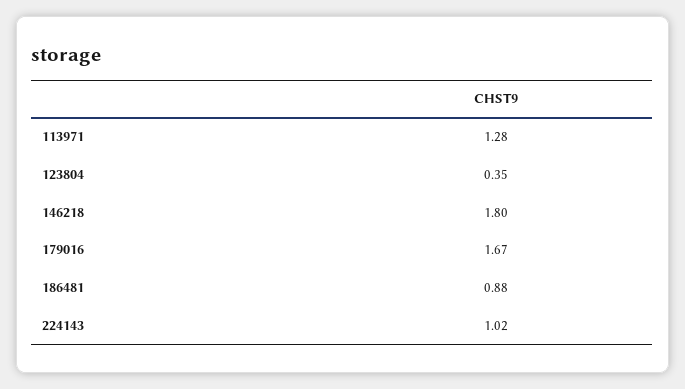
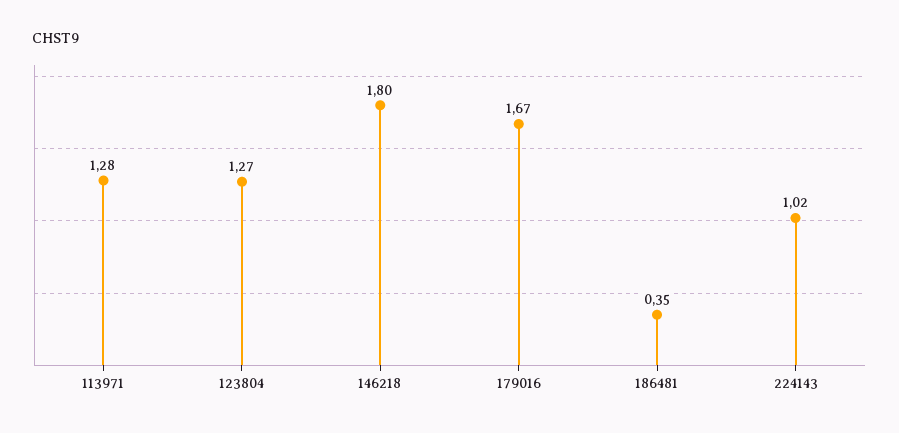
  {
    "113971": 1.28,
-   "123804": 0.35,
+   "123804": 1.27,
    "146218": 1.8,
    "179016": 1.67,
-   "186481": 0.88,
+   "186481": 0.35,
    "224143": 1.02
  }

